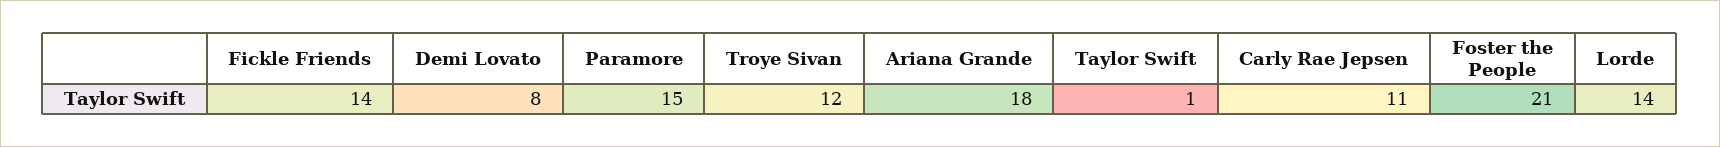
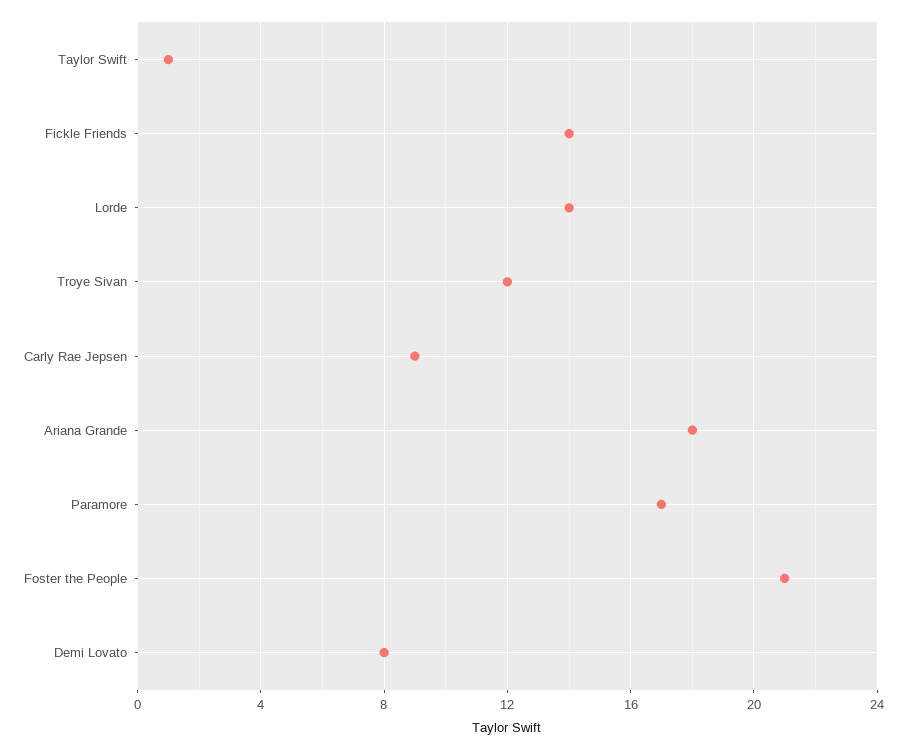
  {
    "Fickle Friends": 14,
    "Demi Lovato": 8,
-   "Paramore": 15,
+   "Paramore": 17,
    "Troye Sivan": 12,
    "Ariana Grande": 18,
    "Taylor Swift": 1,
-   "Carly Rae Jepsen": 11,
+   "Carly Rae Jepsen": 9,
    "Foster the People": 21,
    "Lorde": 14
  }

